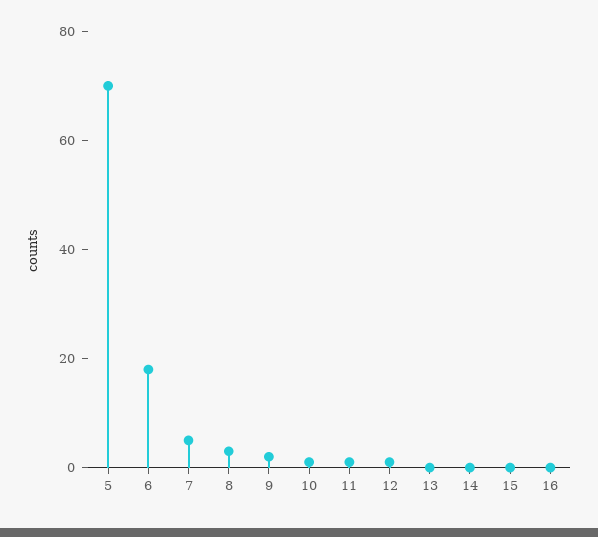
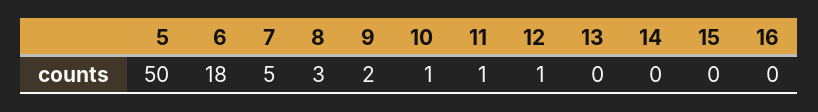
  {
-   "5": 70,
+   "5": 50,
    "6": 18,
    "7": 5,
    "8": 3,
    "9": 2,
    "10": 1,
    "11": 1,
    "12": 1,
    "13": 0,
    "14": 0,
    "15": 0,
    "16": 0
  }

